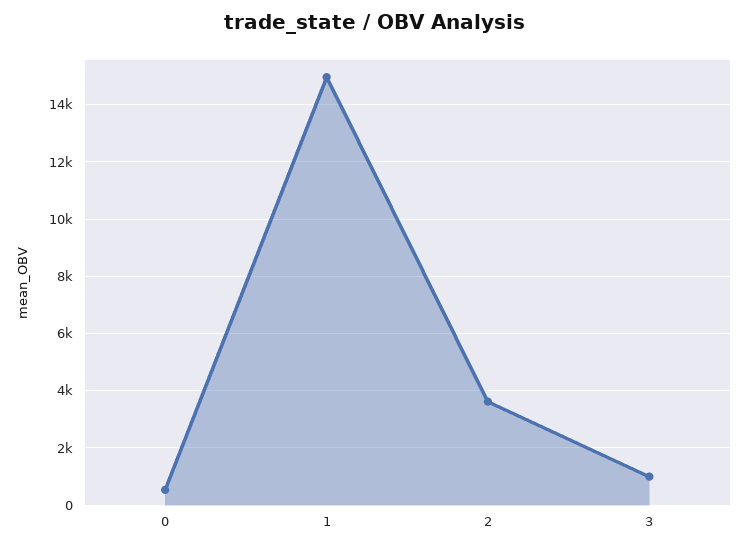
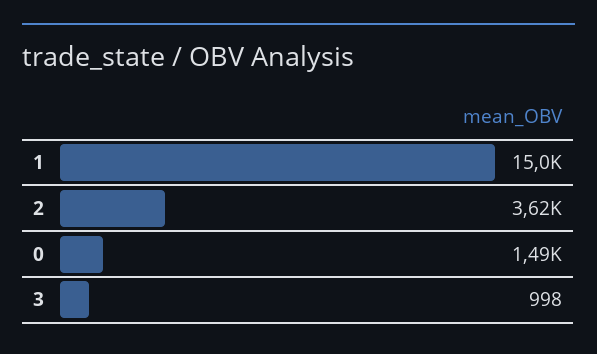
  {
-   "0": 500,
+   "0": 1490,
    "1": 15000,
    "2": 3620,
    "3": 998
  }

